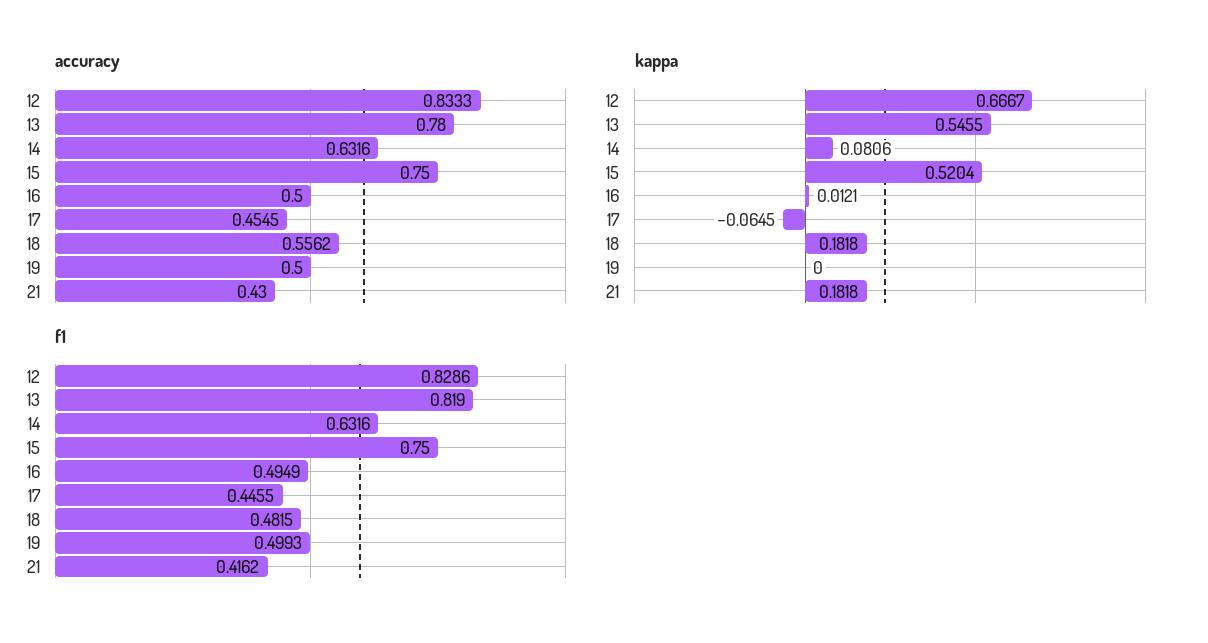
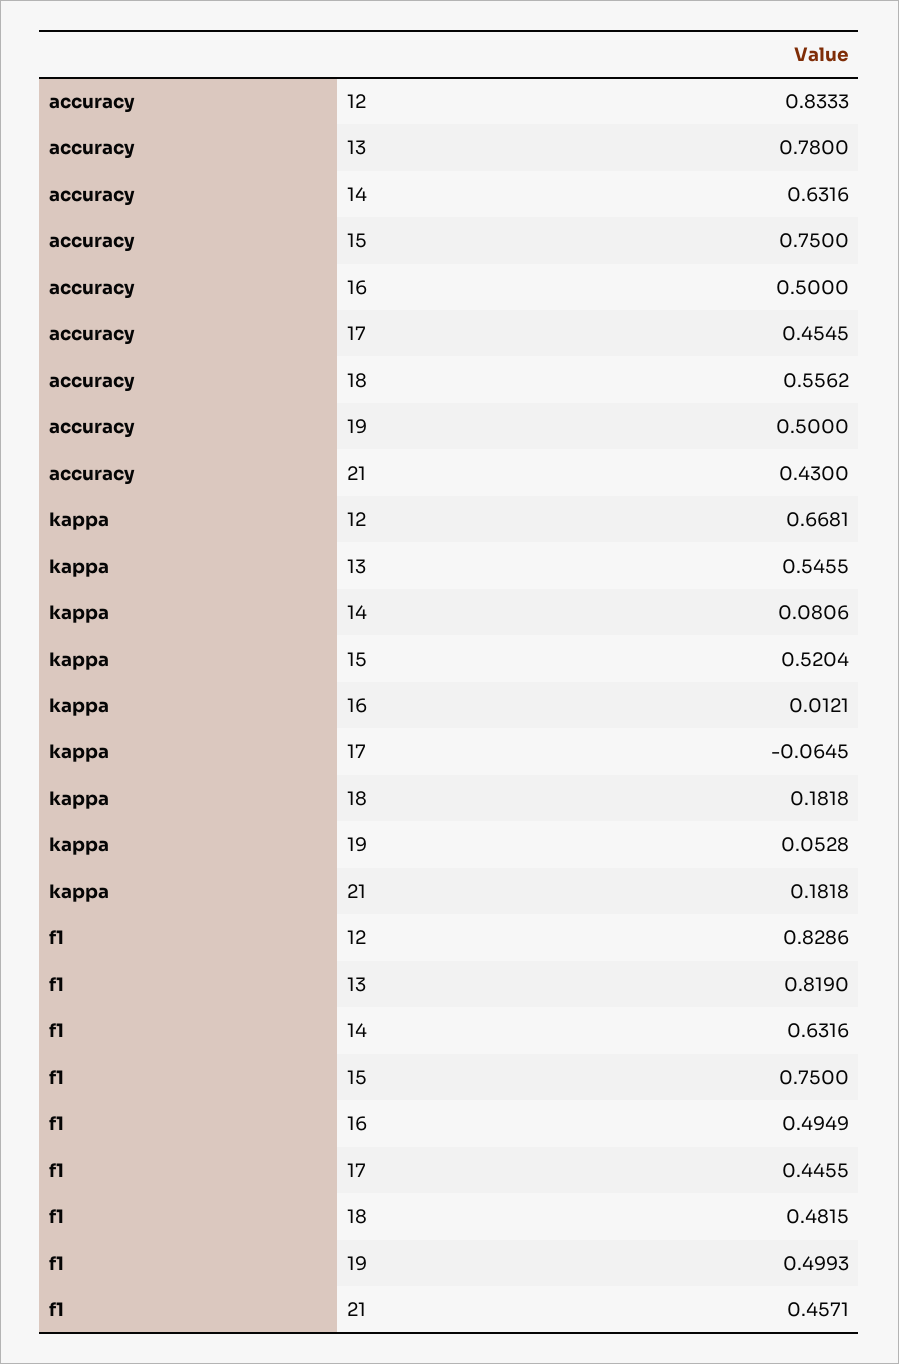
  {
    "accuracy": {
      "12": 0.8333,
      "13": 0.78,
      "14": 0.6316,
      "15": 0.75,
      "16": 0.5,
      "17": 0.4545,
      "18": 0.5562,
      "19": 0.5,
      "21": 0.43
    },
    "kappa": {
-     "12": 0.6667,
+     "12": 0.6681,
      "13": 0.5455,
      "14": 0.0806,
      "15": 0.5204,
      "16": 0.0121,
      "17": -0.0645,
      "18": 0.1818,
-     "19": 0,
+     "19": 0.0528,
      "21": 0.1818
    },
    "f1": {
      "12": 0.8286,
      "13": 0.819,
      "14": 0.6316,
      "15": 0.75,
      "16": 0.4949,
      "17": 0.4455,
      "18": 0.4815,
      "19": 0.4993,
-     "21": 0.4162
+     "21": 0.4571
    }
  }

